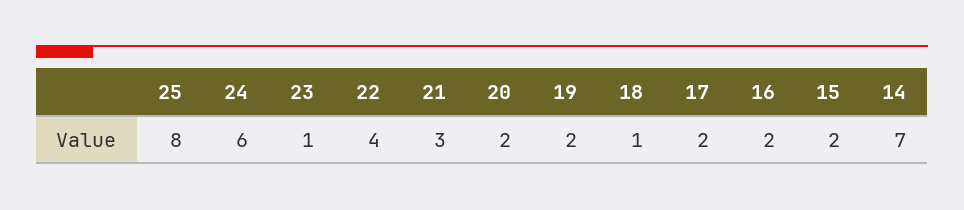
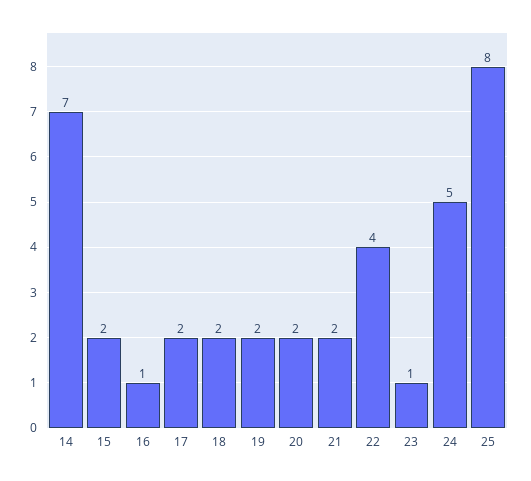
  {
    "25": 8,
-   "24": 6,
+   "24": 5,
    "23": 1,
    "22": 4,
-   "21": 3,
+   "21": 2,
    "20": 2,
    "19": 2,
-   "18": 1,
+   "18": 2,
    "17": 2,
-   "16": 2,
+   "16": 1,
    "15": 2,
    "14": 7
  }

